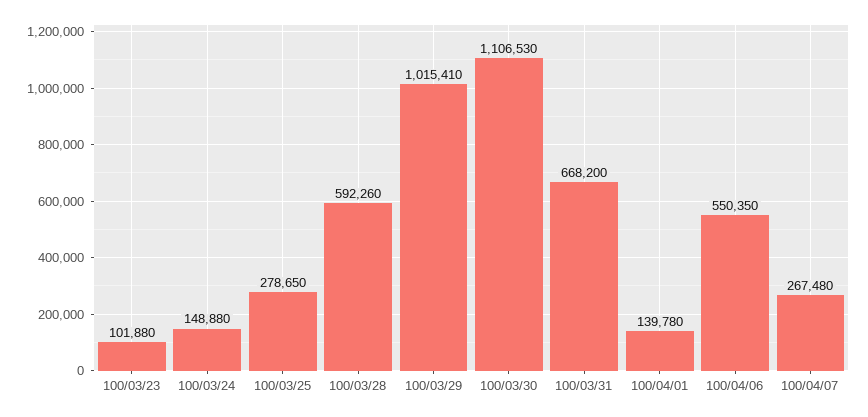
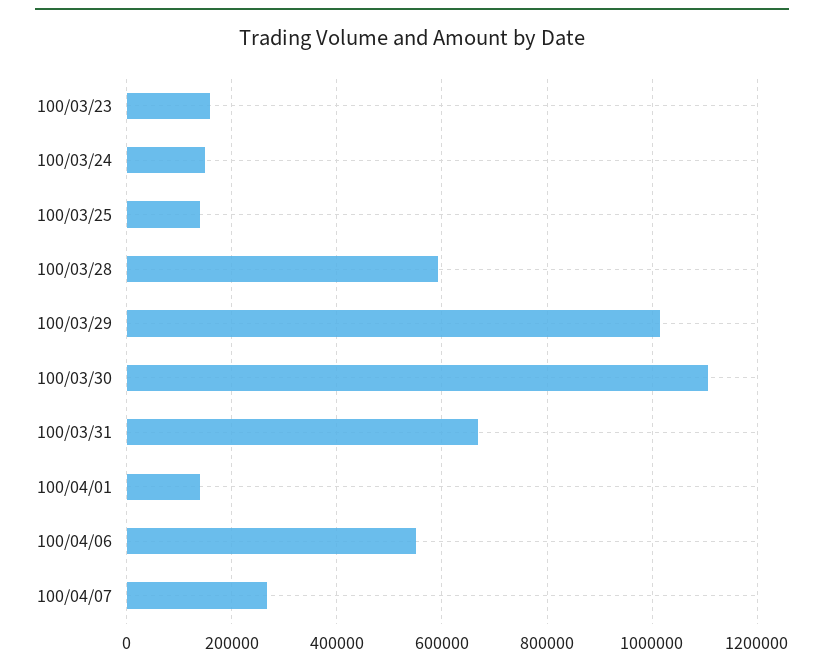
  {
-   "100/03/23": 101880,
+   "100/03/23": 160000,
    "100/03/24": 148880,
-   "100/03/25": 278650,
+   "100/03/25": 140000,
    "100/03/28": 592260,
    "100/03/29": 1015410,
    "100/03/30": 1106530,
    "100/03/31": 668200,
    "100/04/01": 139780,
    "100/04/06": 550350,
    "100/04/07": 267480
  }

